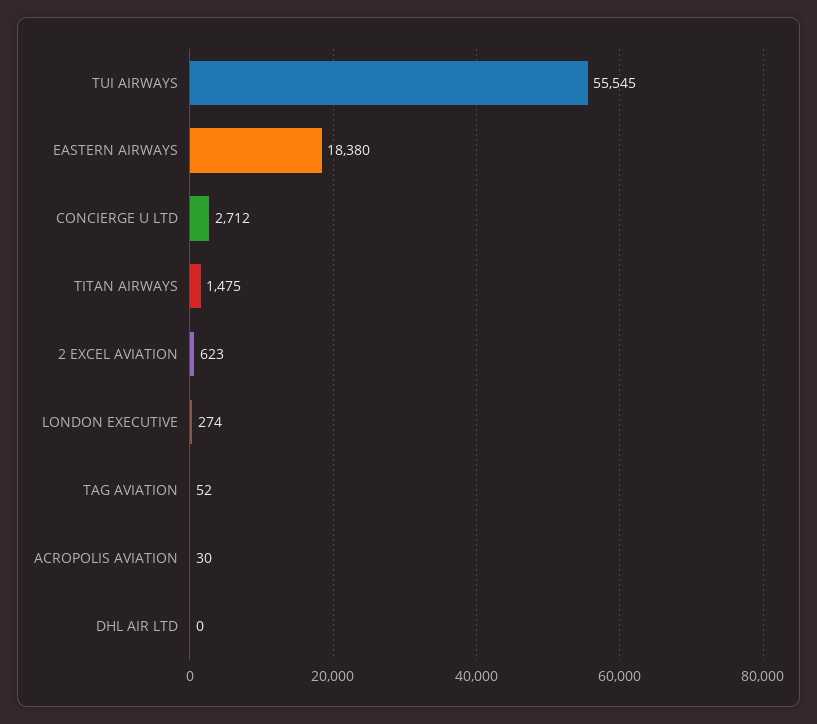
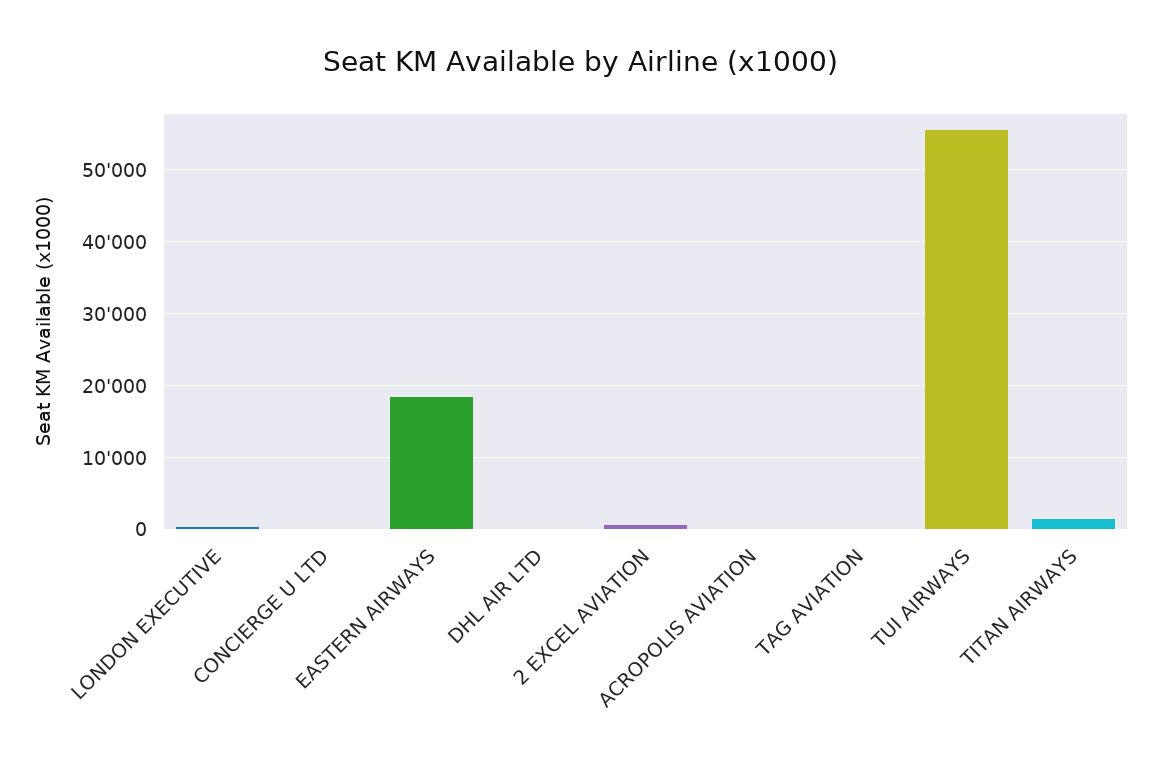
  {
    "TUI AIRWAYS": 55545,
    "EASTERN AIRWAYS": 18380,
-   "CONCIERGE U LTD": 2712,
+   "CONCIERGE U LTD": 0,
    "TITAN AIRWAYS": 1475,
    "2 EXCEL AVIATION": 623,
    "LONDON EXECUTIVE": 274,
    "TAG AVIATION": 52,
    "ACROPOLIS AVIATION": 30,
    "DHL AIR LTD": 0
  }

